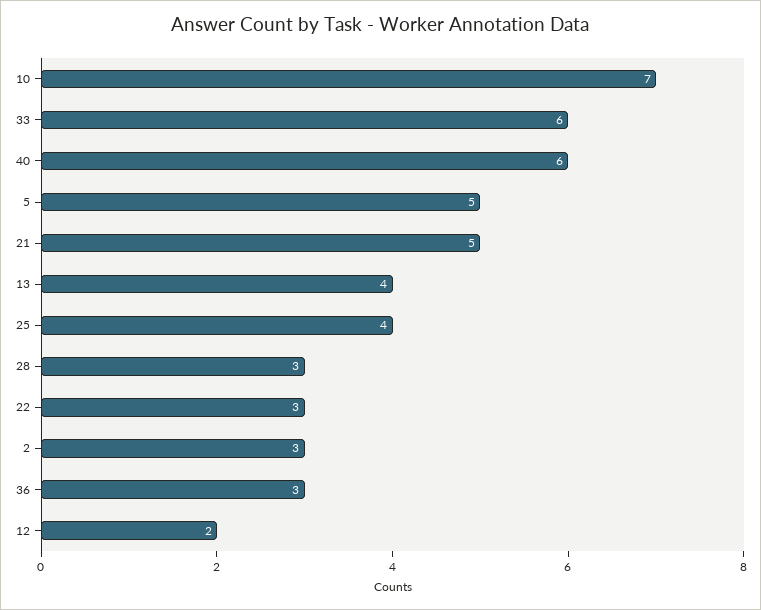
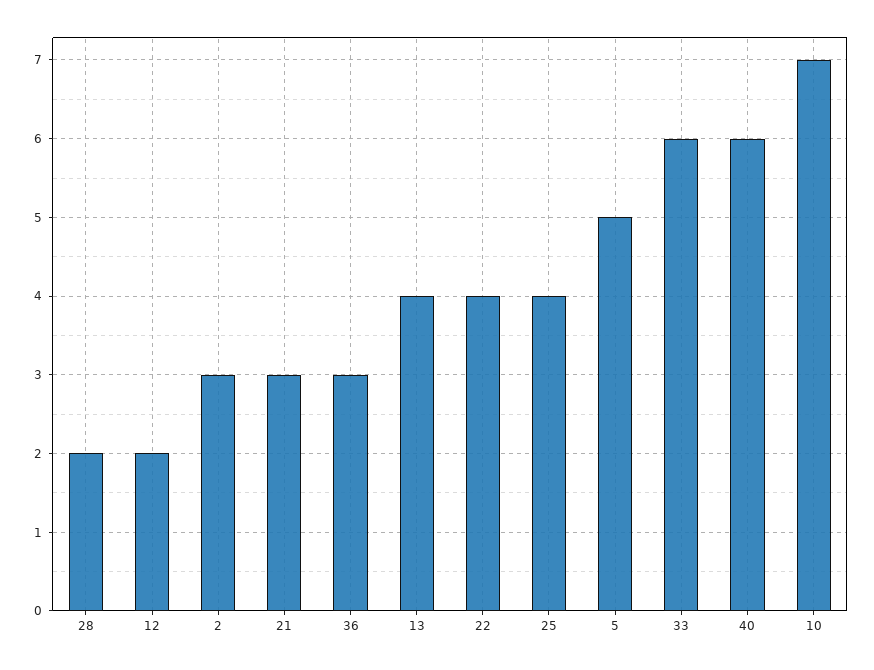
  {
    "10": 7,
    "33": 6,
    "40": 6,
    "5": 5,
-   "21": 5,
+   "21": 3,
    "13": 4,
    "25": 4,
-   "28": 3,
+   "28": 2,
-   "22": 3,
+   "22": 4,
    "2": 3,
    "36": 3,
    "12": 2
  }

